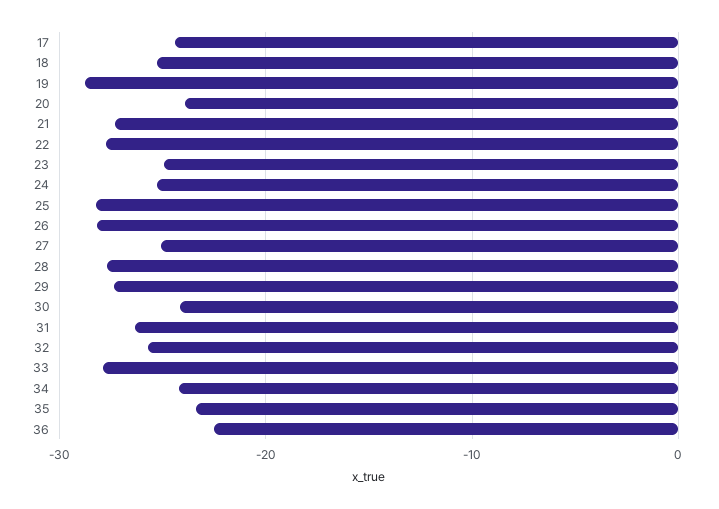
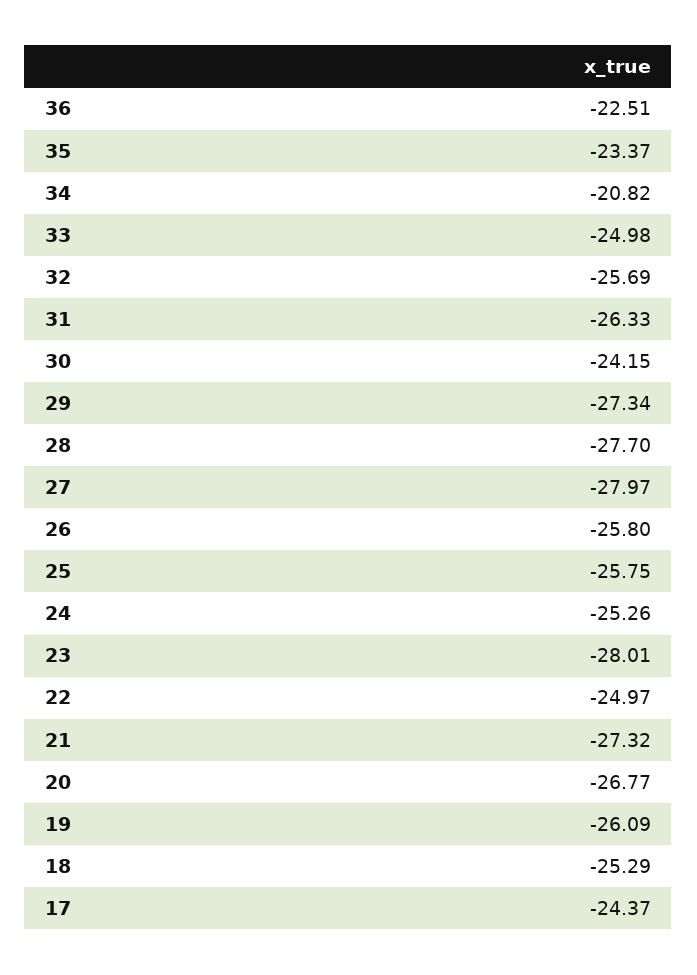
  {
    "17": -24.37,
    "18": -25.29,
-   "19": -29,
+   "19": -26.09,
-   "20": -24,
+   "20": -26.77,
    "21": -27.32,
-   "22": -28,
+   "22": -24.97,
-   "23": -25,
+   "23": -28.01,
    "24": -25.26,
-   "25": -28,
+   "25": -25.75,
-   "26": -28,
+   "26": -25.8,
-   "27": -25,
+   "27": -27.97,
    "28": -27.7,
    "29": -27.34,
    "30": -24.15,
    "31": -26.33,
    "32": -25.69,
-   "33": -28,
+   "33": -24.98,
-   "34": -24,
+   "34": -20.82,
    "35": -23.37,
    "36": -22.51
  }

